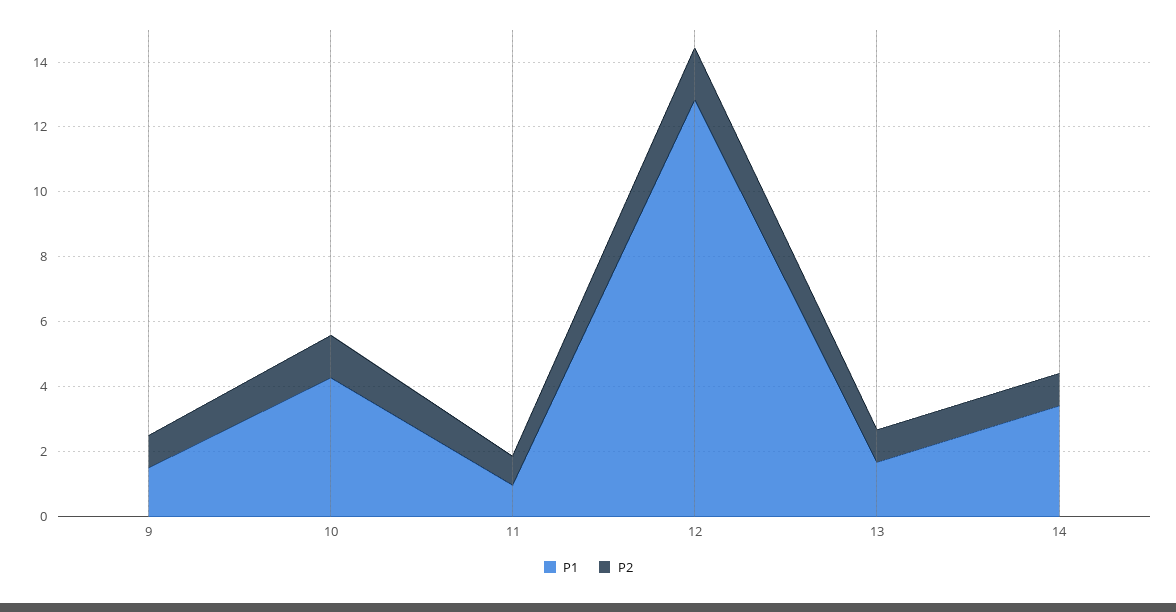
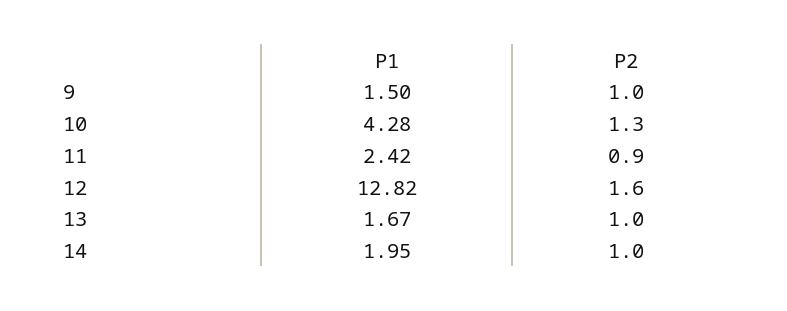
  {
    "P1": {
      "9": 1.5,
      "10": 4.28,
-     "11": 1,
+     "11": 2.42,
      "12": 12.82,
      "13": 1.67,
-     "14": 3.5
+     "14": 1.95
    },
    "P2": {
      "9": 1,
      "10": 1.3,
      "11": 0.9,
      "12": 1.6,
      "13": 1,
      "14": 1
    }
  }

